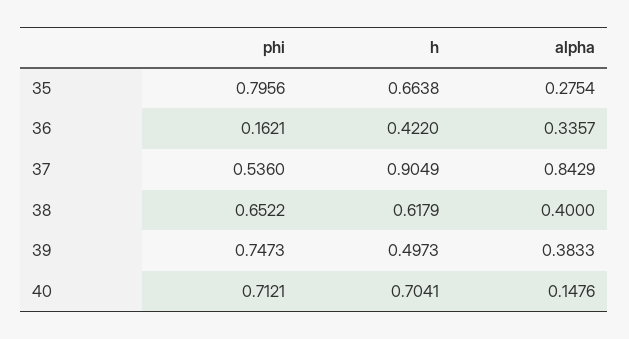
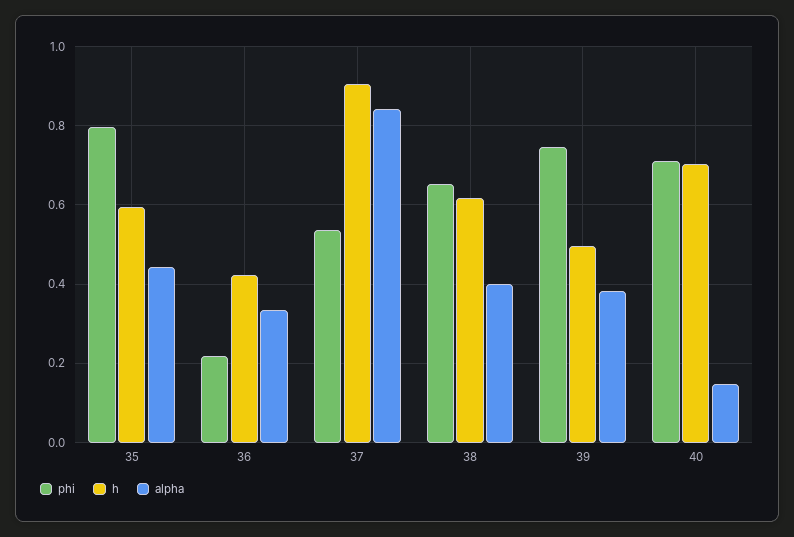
  {
    "phi": {
      "35": 0.7956,
-     "36": 0.1621,
+     "36": 0.22,
      "37": 0.536,
      "38": 0.6522,
      "39": 0.7473,
      "40": 0.7121
    },
    "h": {
-     "35": 0.6638,
+     "35": 0.6,
      "36": 0.422,
      "37": 0.9049,
      "38": 0.6179,
      "39": 0.4973,
      "40": 0.7041
    },
    "alpha": {
-     "35": 0.2754,
+     "35": 0.44,
      "36": 0.3357,
      "37": 0.8429,
      "38": 0.4,
      "39": 0.3833,
      "40": 0.1476
    }
  }

